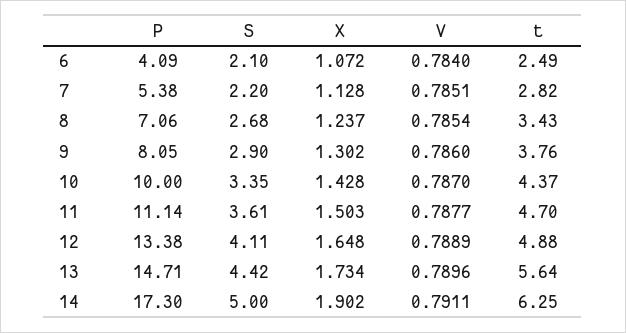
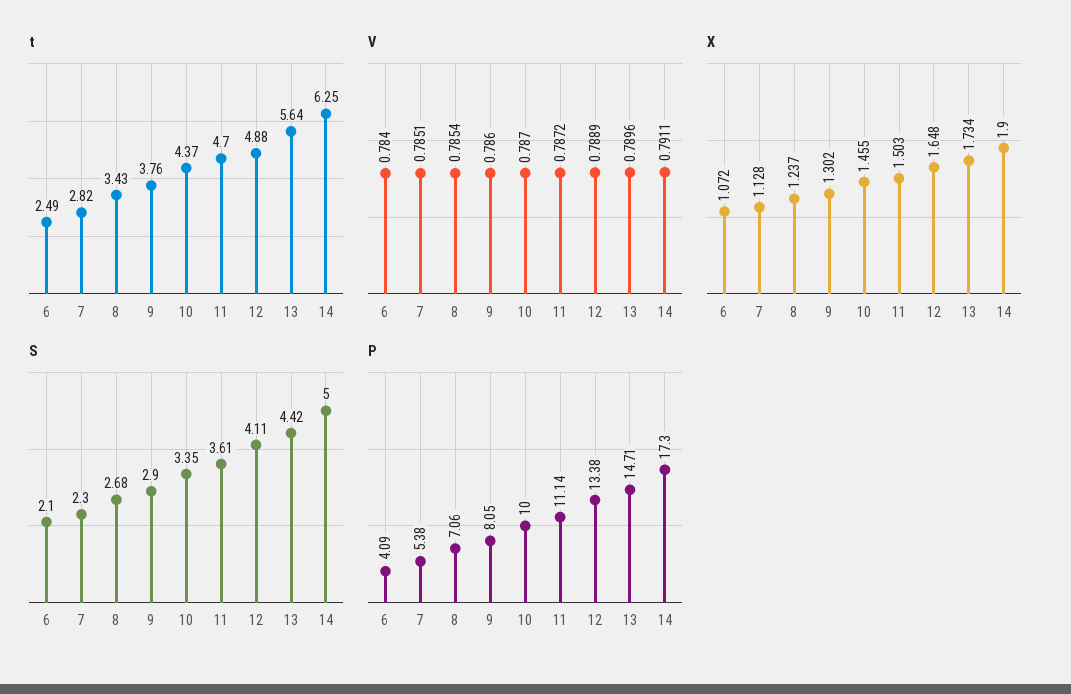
  {
    "P": {
      "6": 4.09,
      "7": 5.38,
      "8": 7.06,
      "9": 8.05,
      "10": 10,
      "11": 11.14,
      "12": 13.38,
      "13": 14.71,
      "14": 17.3
    },
    "S": {
      "6": 2.1,
-     "7": 2.2,
+     "7": 2.3,
      "8": 2.68,
      "9": 2.9,
      "10": 3.35,
      "11": 3.61,
      "12": 4.11,
      "13": 4.42,
      "14": 5
    },
    "X": {
      "6": 1.072,
      "7": 1.128,
      "8": 1.237,
      "9": 1.302,
-     "10": 1.428,
+     "10": 1.455,
      "11": 1.503,
      "12": 1.648,
      "13": 1.734,
-     "14": 1.902
+     "14": 1.9
    },
    "V": {
      "6": 0.784,
      "7": 0.7851,
      "8": 0.7854,
      "9": 0.786,
      "10": 0.787,
-     "11": 0.7877,
+     "11": 0.7872,
      "12": 0.7889,
      "13": 0.7896,
      "14": 0.7911
    },
    "t": {
      "6": 2.49,
      "7": 2.82,
      "8": 3.43,
      "9": 3.76,
      "10": 4.37,
      "11": 4.7,
      "12": 4.88,
      "13": 5.64,
      "14": 6.25
    }
  }

